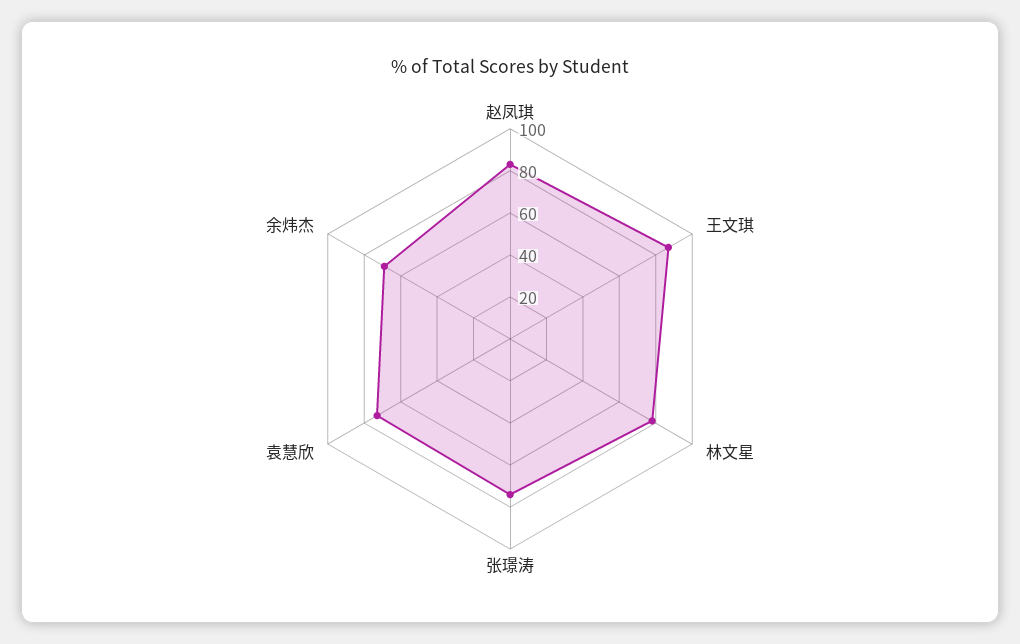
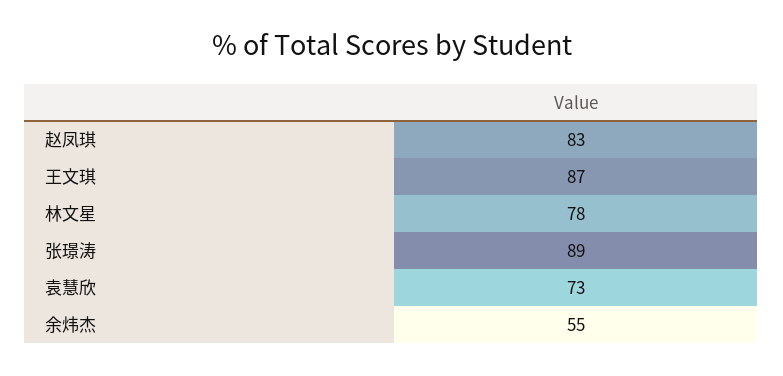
  {
    "赵凤琪": 83,
    "王文琪": 87,
    "林文星": 78,
-   "张璟涛": 75,
+   "张璟涛": 89,
    "袁慧欣": 73,
-   "余炜杰": 70
+   "余炜杰": 55
  }

